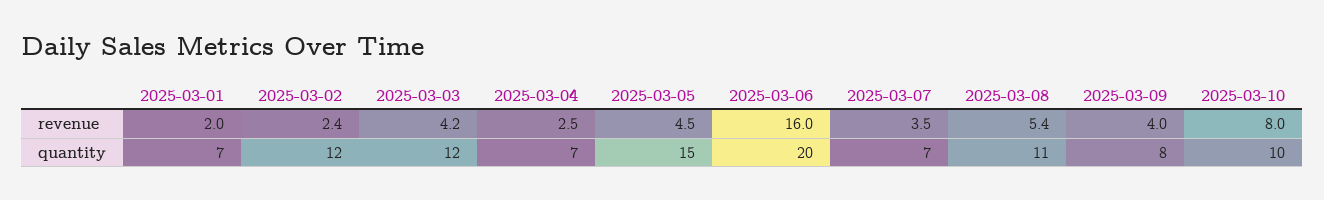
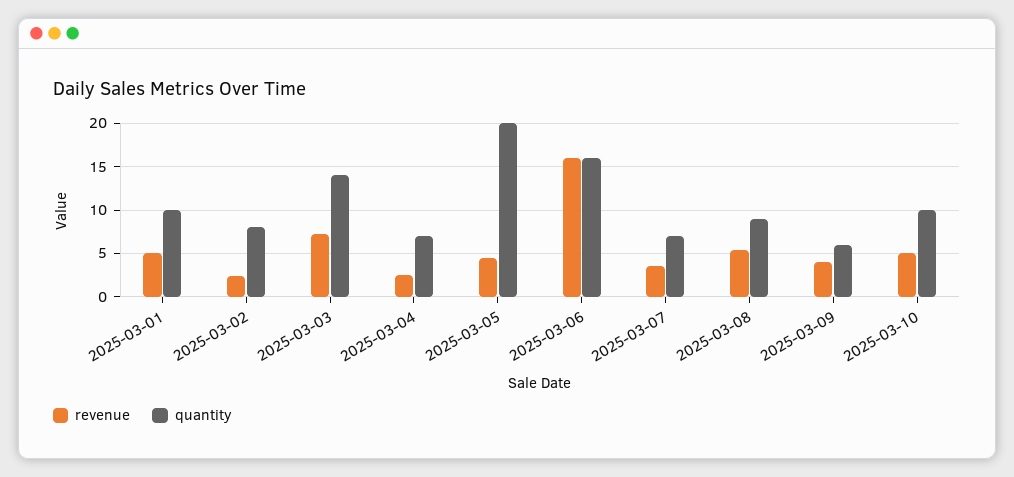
  {
    "revenue": {
-     "2025-03-01": 2,
+     "2025-03-01": 5,
      "2025-03-02": 2.4,
-     "2025-03-03": 4.2,
+     "2025-03-03": 7,
      "2025-03-04": 2.5,
      "2025-03-05": 4.5,
      "2025-03-06": 16,
      "2025-03-07": 3.5,
      "2025-03-08": 5.4,
      "2025-03-09": 4,
-     "2025-03-10": 8
+     "2025-03-10": 5
    },
    "quantity": {
-     "2025-03-01": 7,
+     "2025-03-01": 10,
-     "2025-03-02": 12,
+     "2025-03-02": 8,
-     "2025-03-03": 12,
+     "2025-03-03": 14,
      "2025-03-04": 7,
-     "2025-03-05": 15,
+     "2025-03-05": 20,
-     "2025-03-06": 20,
+     "2025-03-06": 16,
      "2025-03-07": 7,
-     "2025-03-08": 11,
+     "2025-03-08": 9,
-     "2025-03-09": 8,
+     "2025-03-09": 6,
      "2025-03-10": 10
    }
  }

